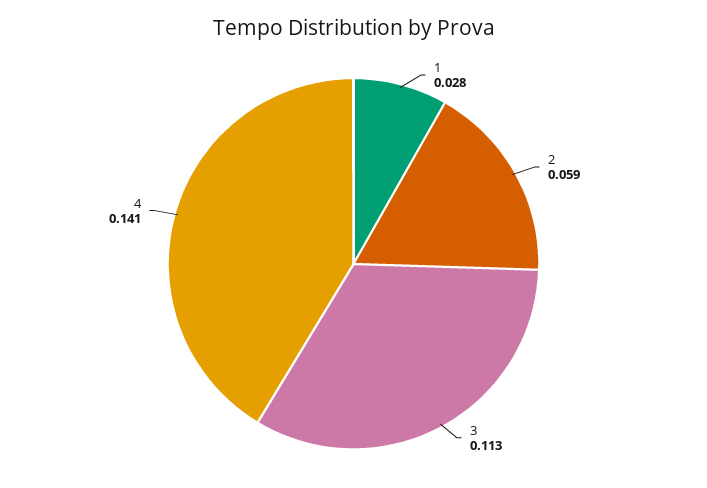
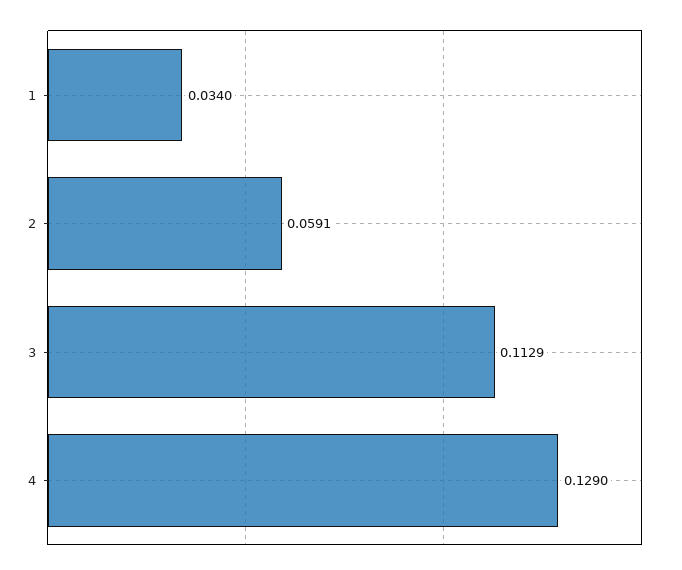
  {
-   "1": 0.028,
+   "1": 0.034,
    "2": 0.0591,
    "3": 0.1129,
-   "4": 0.141
+   "4": 0.129
  }

